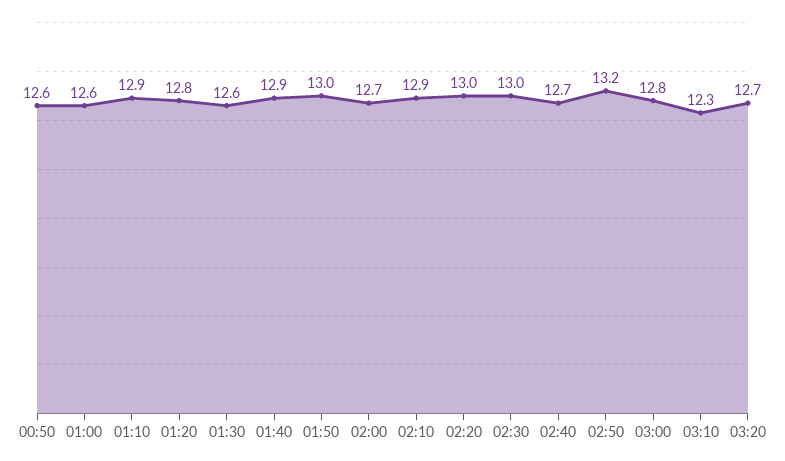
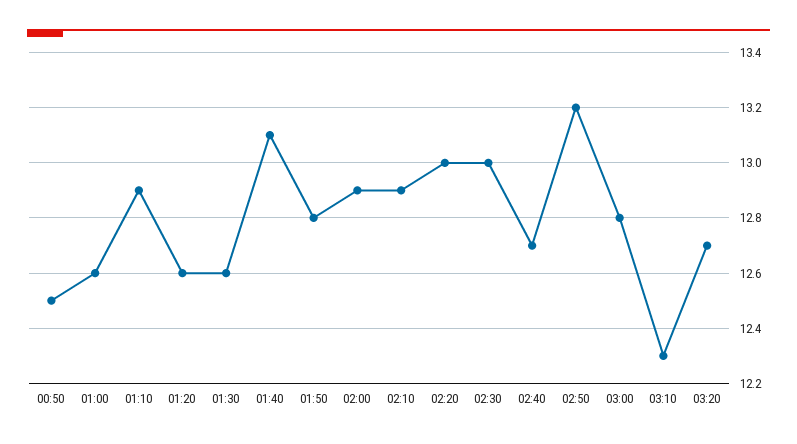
  {
-   "00:50": 12.6,
+   "00:50": 12.5,
    "01:00": 12.6,
    "01:10": 12.9,
-   "01:20": 12.8,
+   "01:20": 12.6,
    "01:30": 12.6,
-   "01:40": 12.9,
+   "01:40": 13.1,
-   "01:50": 13,
+   "01:50": 12.8,
-   "02:00": 12.7,
+   "02:00": 12.9,
    "02:10": 12.9,
    "02:20": 13,
    "02:30": 13,
    "02:40": 12.7,
    "02:50": 13.2,
    "03:00": 12.8,
    "03:10": 12.3,
    "03:20": 12.7
  }

